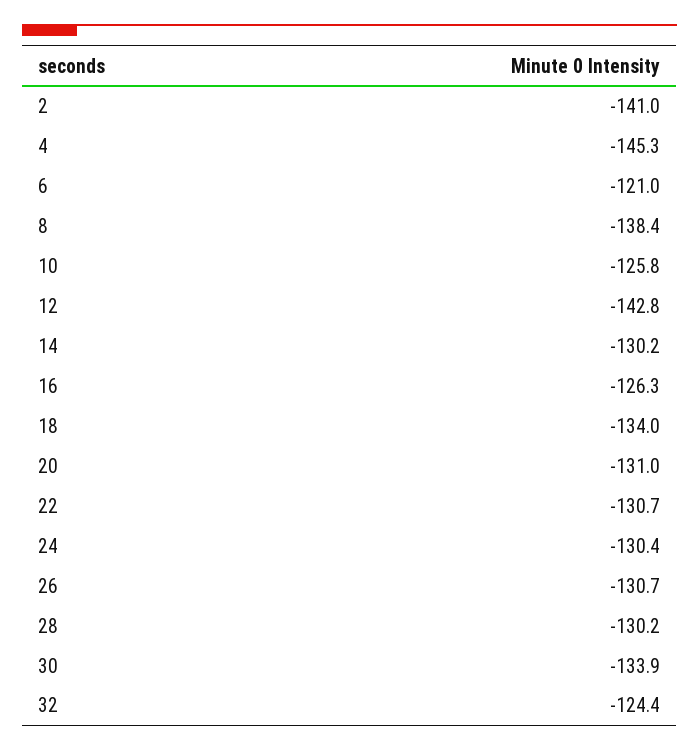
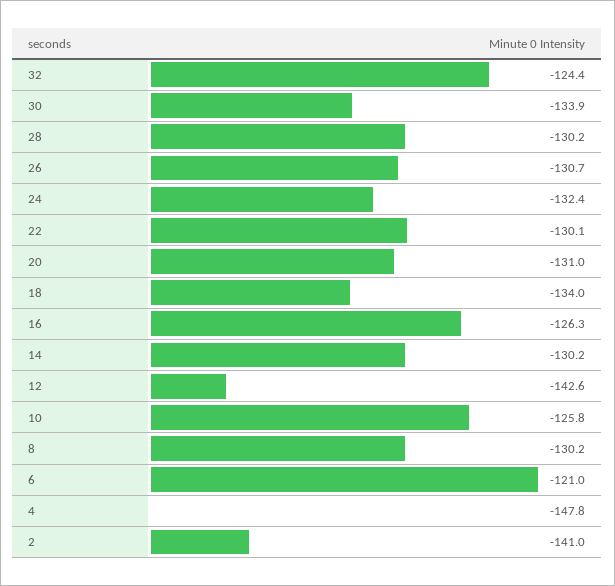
  {
    "2": -141,
-   "4": -145.3,
+   "4": -147.8,
    "6": -121,
-   "8": -138.4,
+   "8": -130.2,
    "10": -125.8,
-   "12": -142.8,
+   "12": -142.6,
    "14": -130.2,
    "16": -126.3,
    "18": -134,
    "20": -131,
-   "22": -130.7,
+   "22": -130.1,
-   "24": -130.4,
+   "24": -132.4,
    "26": -130.7,
    "28": -130.2,
    "30": -133.9,
    "32": -124.4
  }

